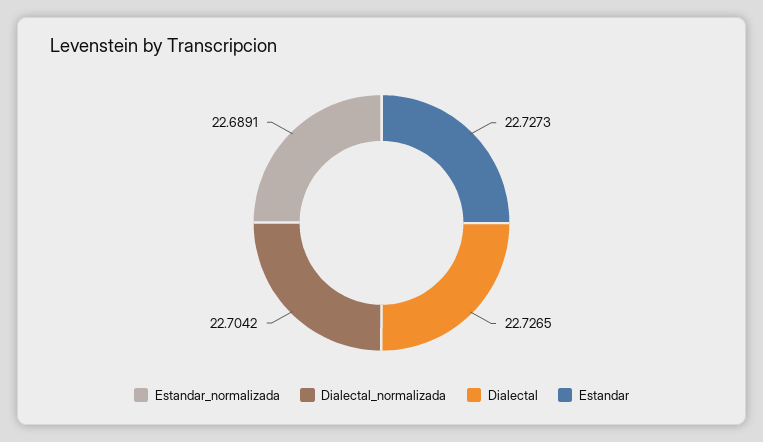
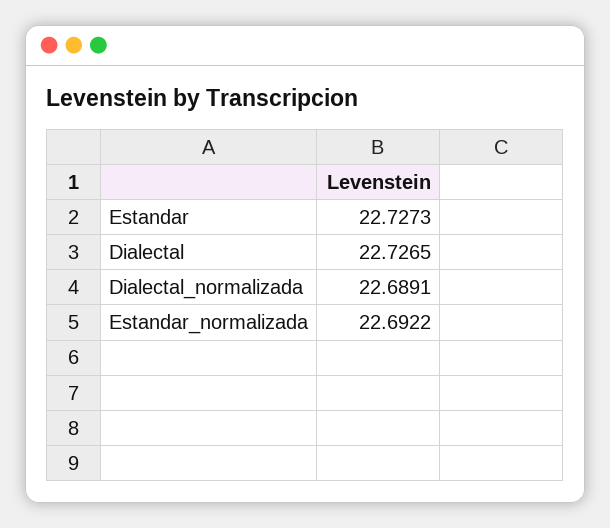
  {
-   "Estandar_normalizada": 22.6891,
+   "Estandar_normalizada": 22.6922,
-   "Dialectal_normalizada": 22.7042,
+   "Dialectal_normalizada": 22.6891,
    "Dialectal": 22.7265,
    "Estandar": 22.7273
  }

